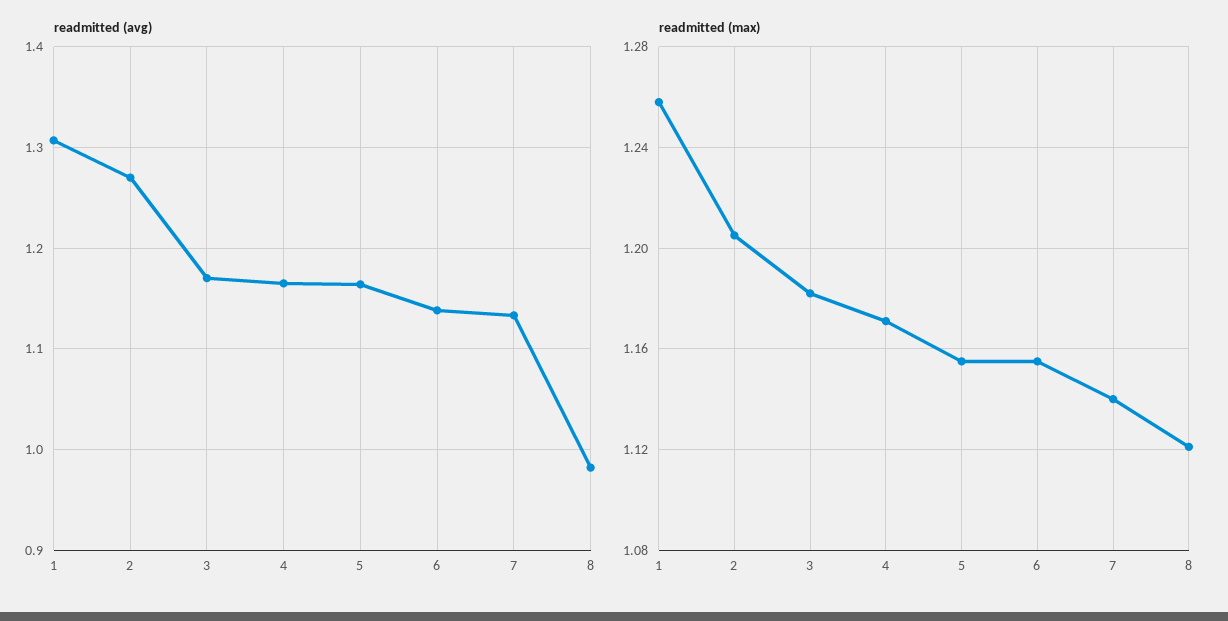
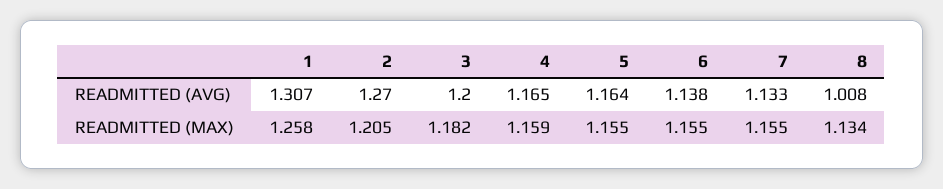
  {
    "readmitted (avg)": {
      "1": 1.307,
      "2": 1.27,
-     "3": 1.17,
+     "3": 1.2,
      "4": 1.165,
      "5": 1.164,
      "6": 1.138,
      "7": 1.133,
-     "8": 0.98
+     "8": 1.008
    },
    "readmitted (max)": {
      "1": 1.258,
      "2": 1.205,
      "3": 1.182,
-     "4": 1.17,
+     "4": 1.159,
      "5": 1.155,
      "6": 1.155,
-     "7": 1.14,
+     "7": 1.155,
-     "8": 1.12
+     "8": 1.134
    }
  }

